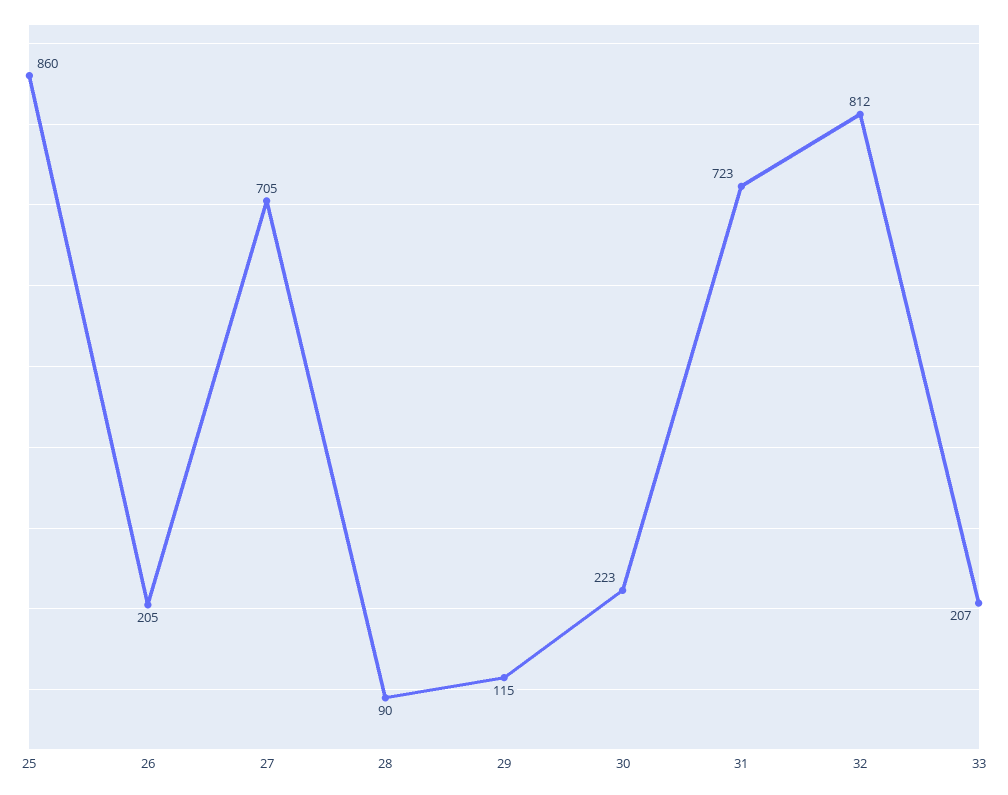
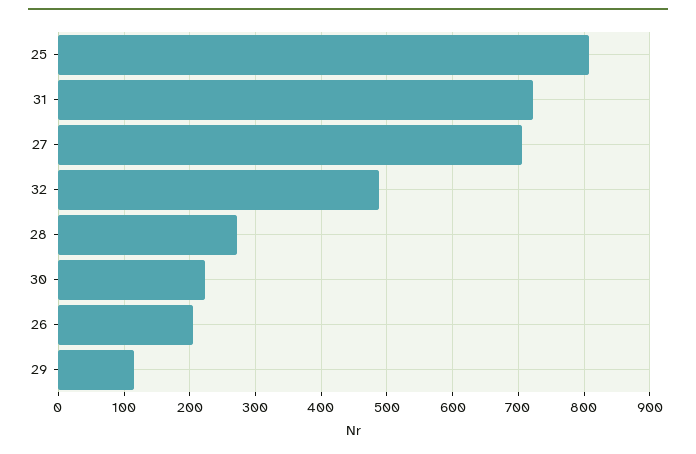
  {
-   "25": 860,
+   "25": 810,
    "26": 205,
    "27": 705,
-   "28": 90,
+   "28": 270,
    "29": 115,
    "30": 223,
    "31": 723,
-   "32": 812,
+   "32": 490
-   "33": 207
  }

